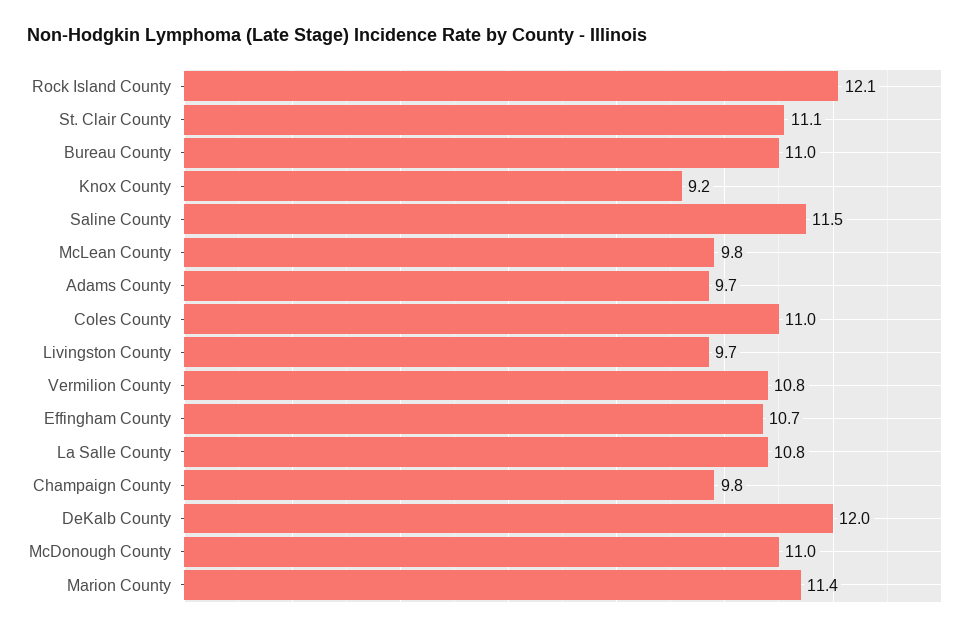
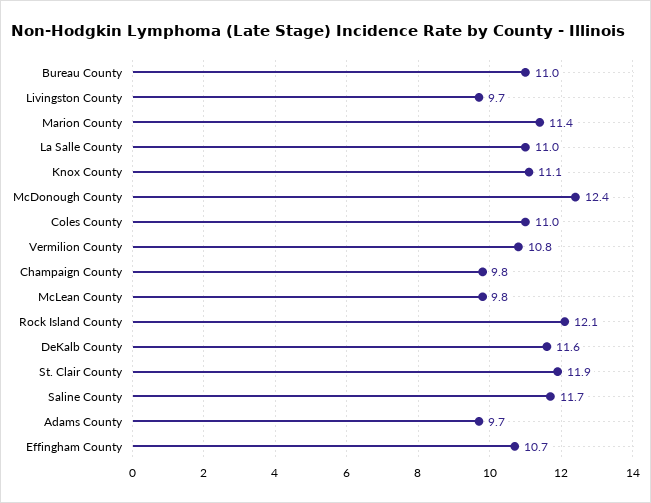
  {
    "Rock Island County": 12.1,
-   "St. Clair County": 11.1,
+   "St. Clair County": 11.9,
    "Bureau County": 11,
-   "Knox County": 9.2,
+   "Knox County": 11.1,
-   "Saline County": 11.5,
+   "Saline County": 11.7,
    "McLean County": 9.8,
    "Adams County": 9.7,
    "Coles County": 11,
    "Livingston County": 9.7,
    "Vermilion County": 10.8,
    "Effingham County": 10.7,
-   "La Salle County": 10.8,
+   "La Salle County": 11,
    "Champaign County": 9.8,
-   "DeKalb County": 12,
+   "DeKalb County": 11.6,
-   "McDonough County": 11,
+   "McDonough County": 12.4,
    "Marion County": 11.4
  }

